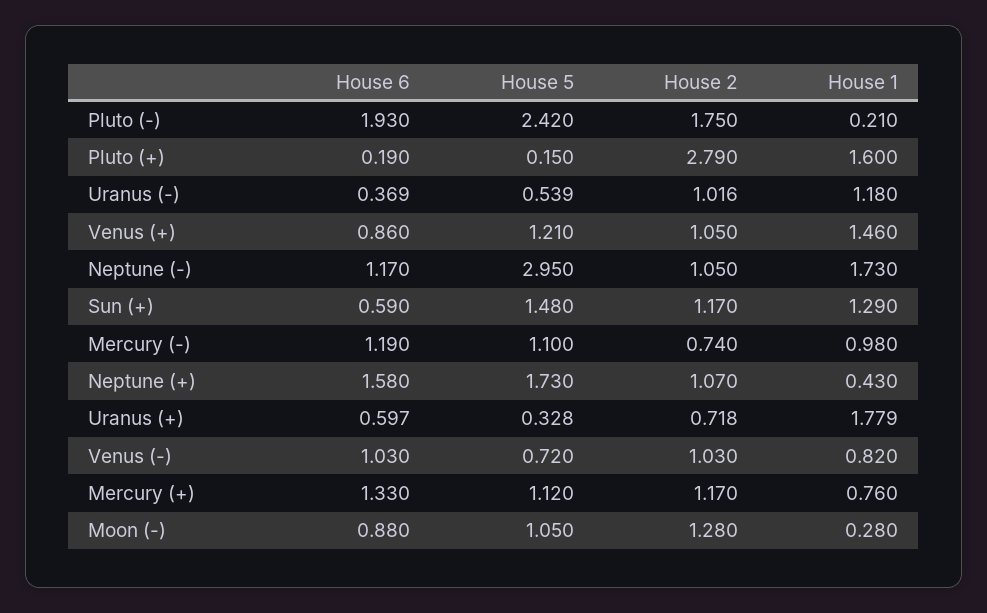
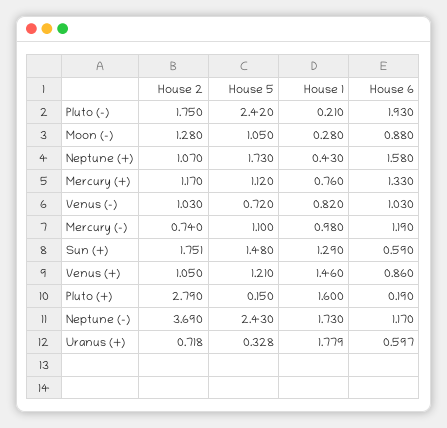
  {
    "House 6": {
      "Pluto (-)": 1.93,
      "Pluto (+)": 0.19,
-     "Uranus (-)": 0.369,
      "Venus (+)": 0.86,
      "Neptune (-)": 1.17,
      "Sun (+)": 0.59,
      "Mercury (-)": 1.19,
      "Neptune (+)": 1.58,
      "Uranus (+)": 0.597,
      "Venus (-)": 1.03,
      "Mercury (+)": 1.33,
      "Moon (-)": 0.88
    },
    "House 5": {
      "Pluto (-)": 2.42,
      "Pluto (+)": 0.15,
-     "Uranus (-)": 0.539,
      "Venus (+)": 1.21,
-     "Neptune (-)": 2.95,
+     "Neptune (-)": 2.43,
      "Sun (+)": 1.48,
      "Mercury (-)": 1.1,
      "Neptune (+)": 1.73,
      "Uranus (+)": 0.328,
      "Venus (-)": 0.72,
      "Mercury (+)": 1.12,
      "Moon (-)": 1.05
    },
    "House 2": {
      "Pluto (-)": 1.75,
      "Pluto (+)": 2.79,
-     "Uranus (-)": 1.016,
      "Venus (+)": 1.05,
-     "Neptune (-)": 1.05,
+     "Neptune (-)": 3.69,
-     "Sun (+)": 1.17,
+     "Sun (+)": 1.751,
      "Mercury (-)": 0.74,
      "Neptune (+)": 1.07,
      "Uranus (+)": 0.718,
      "Venus (-)": 1.03,
      "Mercury (+)": 1.17,
      "Moon (-)": 1.28
    },
    "House 1": {
      "Pluto (-)": 0.21,
      "Pluto (+)": 1.6,
-     "Uranus (-)": 1.18,
      "Venus (+)": 1.46,
      "Neptune (-)": 1.73,
      "Sun (+)": 1.29,
      "Mercury (-)": 0.98,
      "Neptune (+)": 0.43,
      "Uranus (+)": 1.779,
      "Venus (-)": 0.82,
      "Mercury (+)": 0.76,
      "Moon (-)": 0.28
    }
  }

